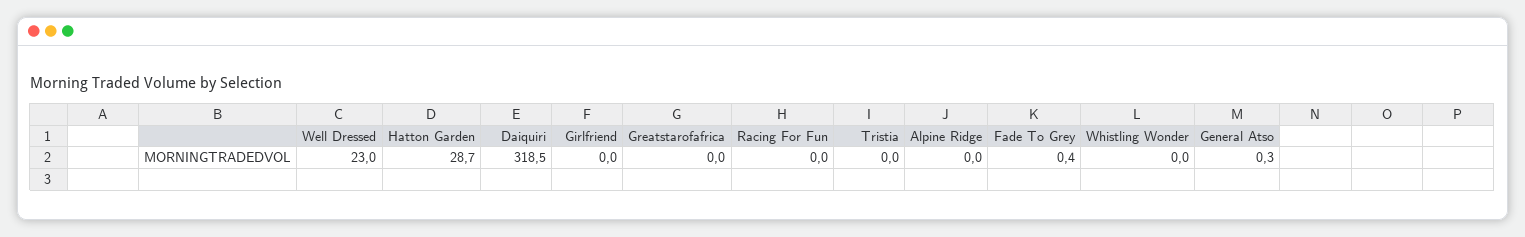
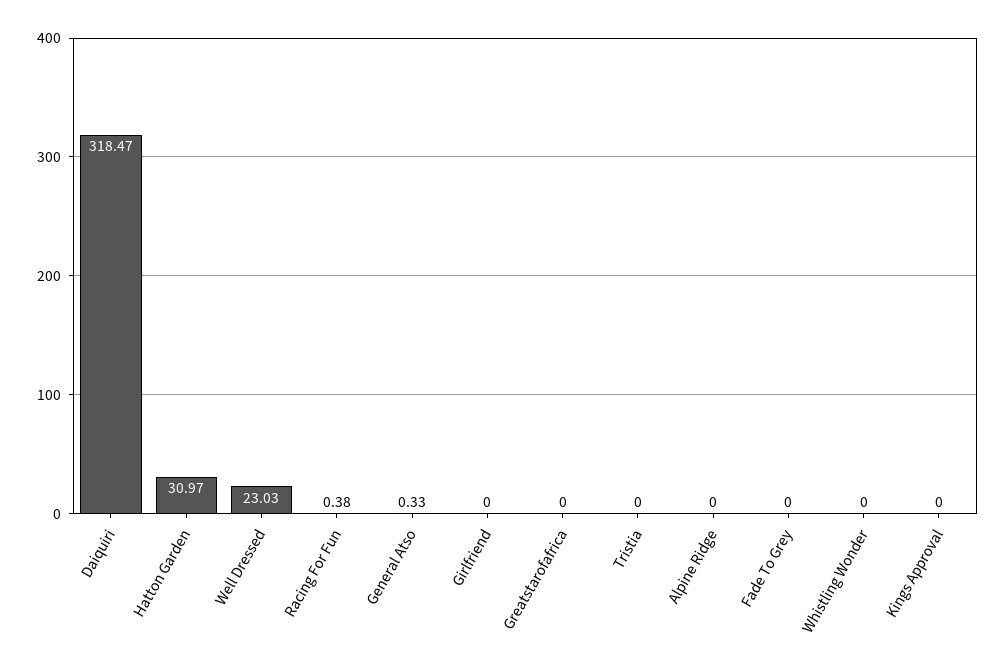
  {
    "Well Dressed": 23.03,
-   "Hatton Garden": 28.7,
+   "Hatton Garden": 30.97,
    "Daiquiri": 318.47,
    "Girlfriend": 0,
    "Greatstarofafrica": 0,
-   "Racing For Fun": 0,
+   "Racing For Fun": 0.38,
    "Tristia": 0,
    "Alpine Ridge": 0,
-   "Fade To Grey": 0.4,
+   "Fade To Grey": 0,
    "Whistling Wonder": 0,
-   "General Atso": 0.33
+   "General Atso": 0.33,
+   "Kings Approval": 0
  }

